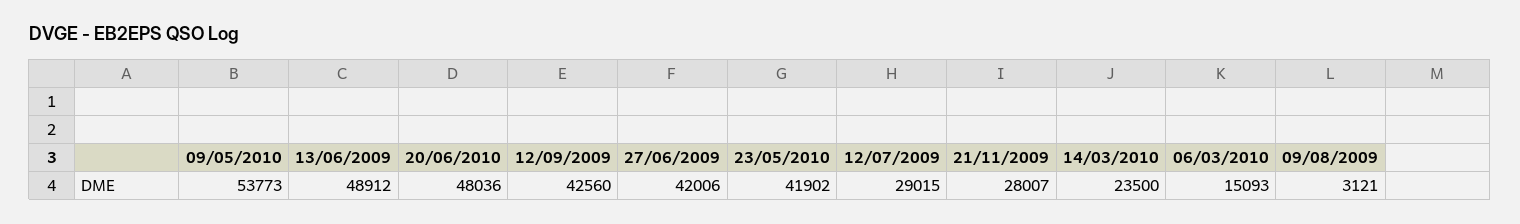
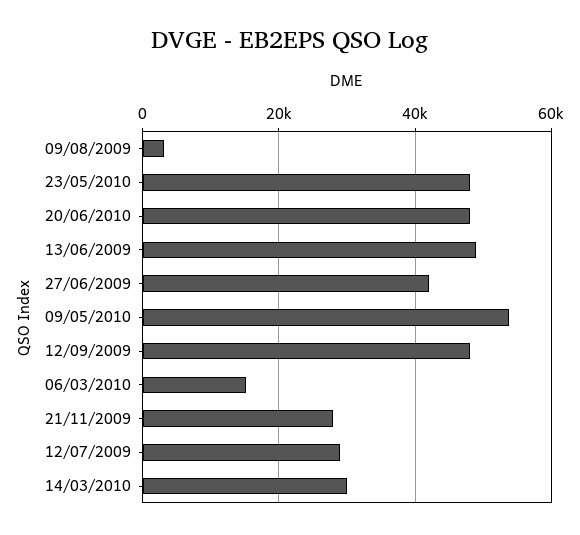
  {
    "09/05/2010": 53773,
    "13/06/2009": 48912,
    "20/06/2010": 48036,
-   "12/09/2009": 42560,
+   "12/09/2009": 48000,
    "27/06/2009": 42006,
-   "23/05/2010": 41902,
+   "23/05/2010": 48000,
    "12/07/2009": 29015,
    "21/11/2009": 28007,
-   "14/03/2010": 23500,
+   "14/03/2010": 30000,
    "06/03/2010": 15093,
    "09/08/2009": 3121
  }

